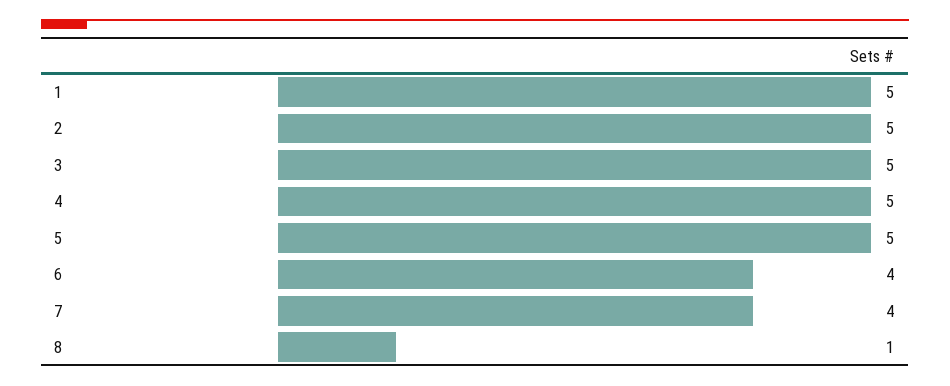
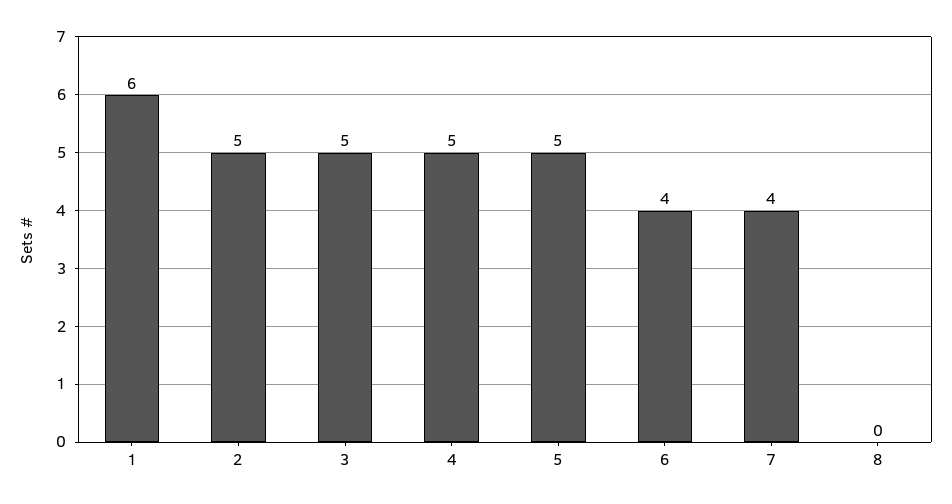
  {
-   "1": 5,
+   "1": 6,
    "2": 5,
    "3": 5,
    "4": 5,
    "5": 5,
    "6": 4,
    "7": 4,
-   "8": 1
+   "8": 0
  }

